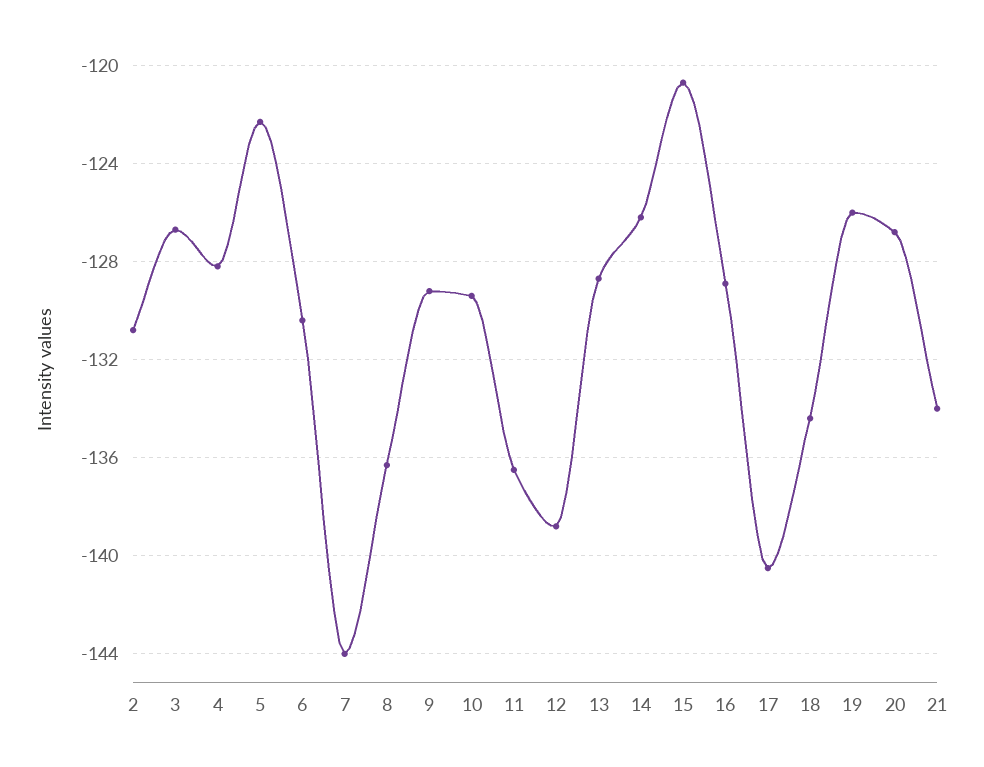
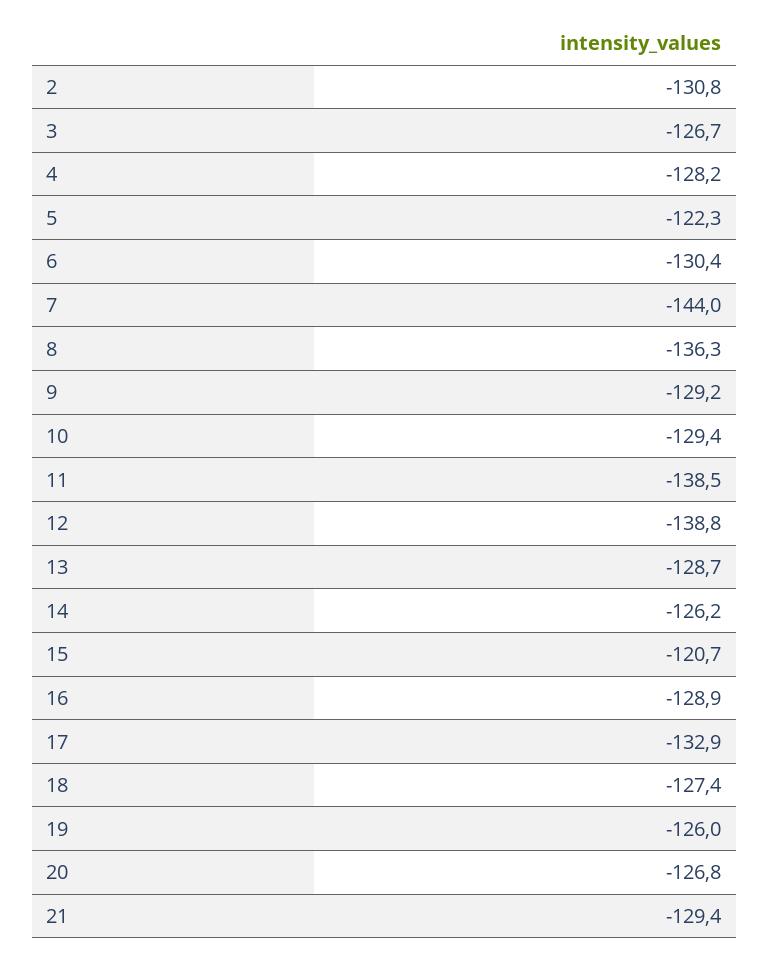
  {
    "2": -130.8,
    "3": -126.7,
    "4": -128.2,
    "5": -122.3,
    "6": -130.4,
    "7": -144,
    "8": -136.3,
    "9": -129.2,
    "10": -129.4,
-   "11": -136.5,
+   "11": -138.5,
    "12": -138.8,
    "13": -128.7,
    "14": -126.2,
    "15": -120.7,
    "16": -128.9,
-   "17": -140.5,
+   "17": -132.9,
-   "18": -134.5,
+   "18": -127.4,
    "19": -126,
    "20": -126.8,
-   "21": -134
+   "21": -129.4
  }

